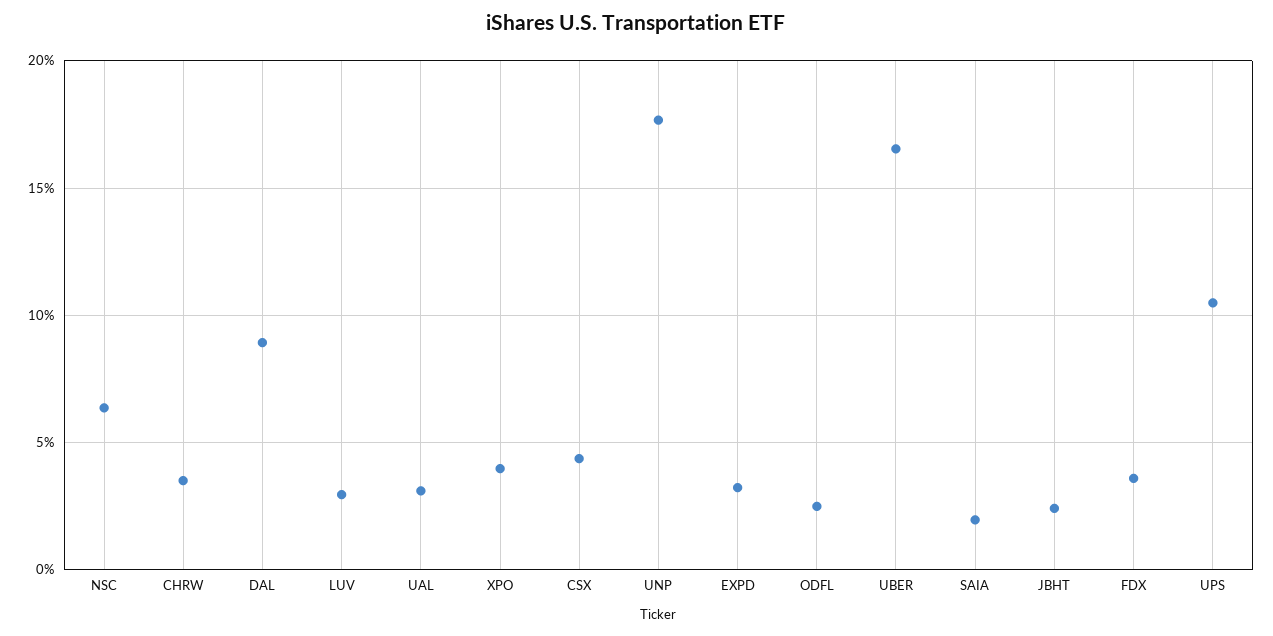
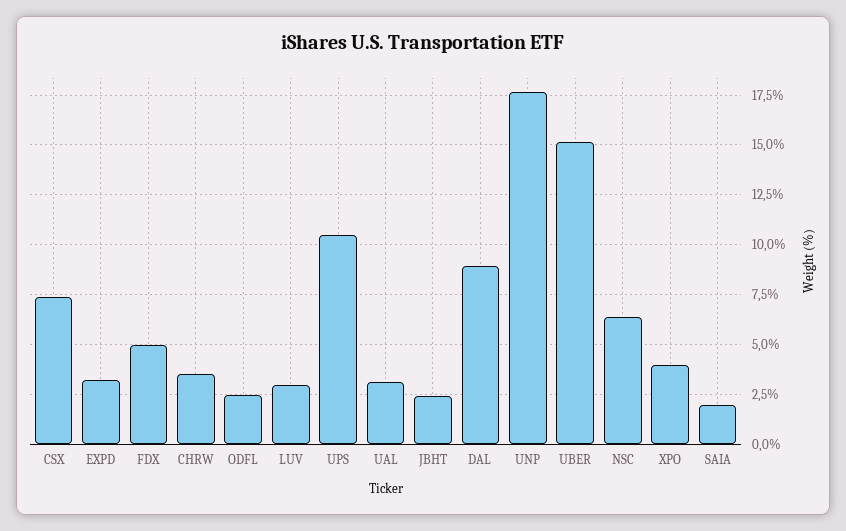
  {
    "NSC": 6.5,
    "CHRW": 3.5,
    "DAL": 9,
    "LUV": 3,
    "UAL": 3,
    "XPO": 4,
-   "CSX": 4.5,
+   "CSX": 7.5,
    "UNP": 17.5,
    "EXPD": 3,
    "ODFL": 2.5,
-   "UBER": 16.5,
+   "UBER": 15,
    "SAIA": 2,
    "JBHT": 2.5,
-   "FDX": 3.5,
+   "FDX": 5,
    "UPS": 10.5
  }

